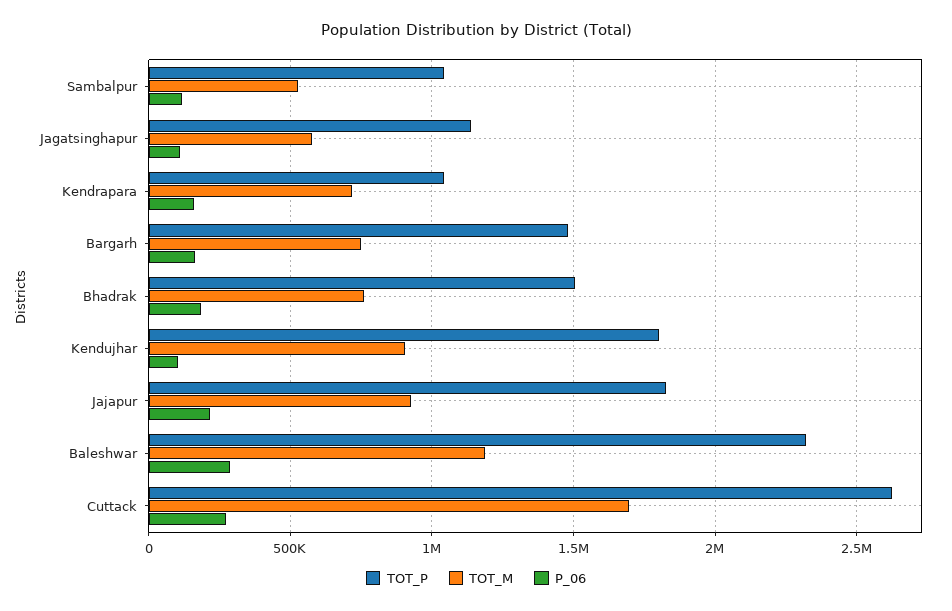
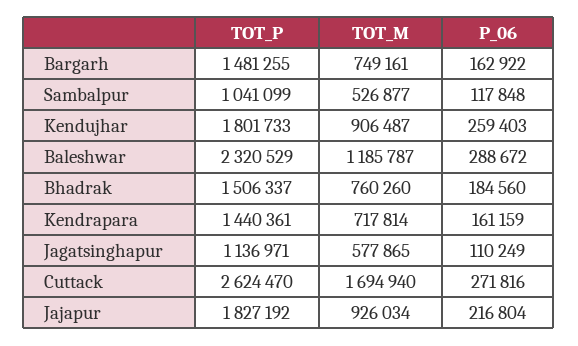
  {
    "TOT_P": {
      "Sambalpur": 1041099,
      "Jagatsinghapur": 1136971,
-     "Kendrapara": 1050000,
+     "Kendrapara": 1440361,
      "Bargarh": 1481255,
      "Bhadrak": 1506337,
      "Kendujhar": 1801733,
      "Jajapur": 1827192,
      "Baleshwar": 2320529,
      "Cuttack": 2624470
    },
    "TOT_M": {
      "Sambalpur": 526877,
      "Jagatsinghapur": 577865,
      "Kendrapara": 717814,
      "Bargarh": 749161,
      "Bhadrak": 760260,
      "Kendujhar": 906487,
      "Jajapur": 926034,
      "Baleshwar": 1185787,
      "Cuttack": 1694940
    },
    "P_06": {
      "Sambalpur": 117848,
      "Jagatsinghapur": 110249,
      "Kendrapara": 161159,
      "Bargarh": 162922,
      "Bhadrak": 184560,
-     "Kendujhar": 100000,
+     "Kendujhar": 259403,
      "Jajapur": 216804,
      "Baleshwar": 288672,
      "Cuttack": 271816
    }
  }

